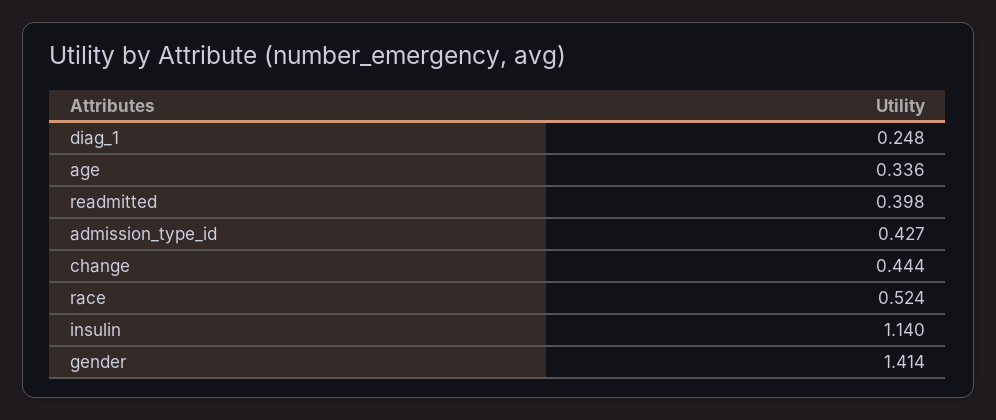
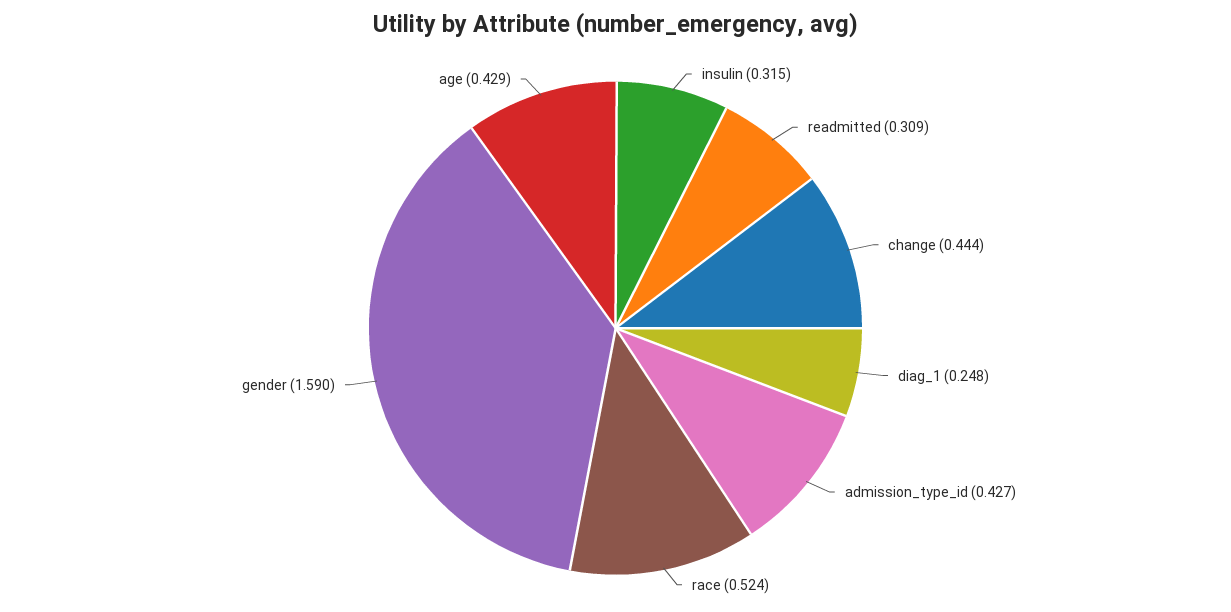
  {
    "diag_1": 0.248,
-   "age": 0.336,
+   "age": 0.429,
-   "readmitted": 0.398,
+   "readmitted": 0.309,
    "admission_type_id": 0.427,
    "change": 0.444,
    "race": 0.524,
-   "insulin": 1.14,
+   "insulin": 0.315,
-   "gender": 1.414
+   "gender": 1.59
  }

